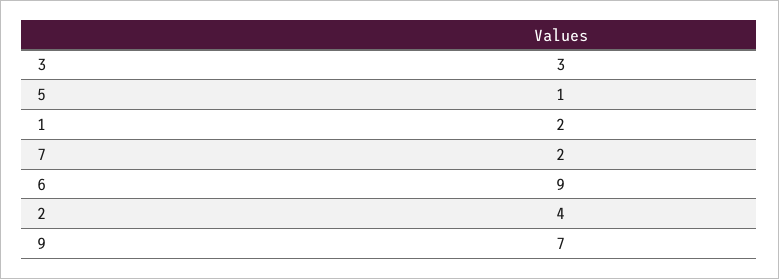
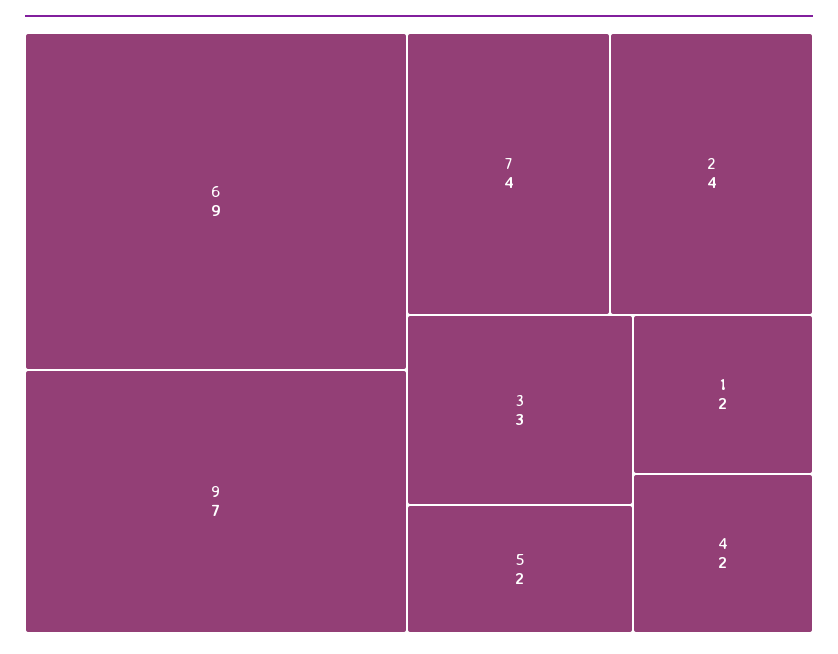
  {
    "3": 3,
-   "5": 1,
+   "5": 2,
    "1": 2,
-   "7": 2,
+   "7": 4,
    "6": 9,
    "2": 4,
-   "9": 7
+   "9": 7,
+   "4": 2
  }

